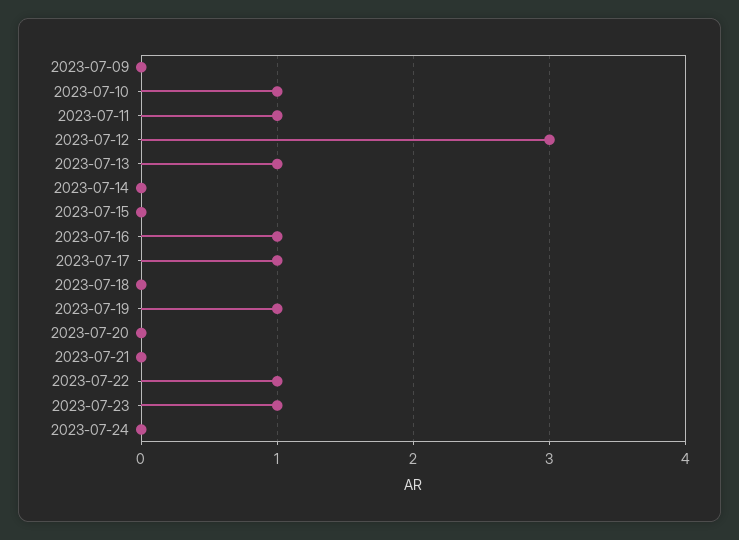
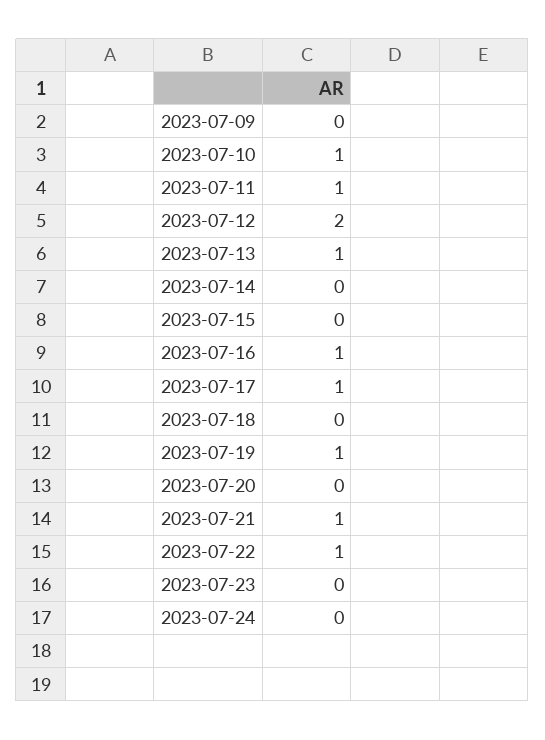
  {
    "2023-07-09": 0,
    "2023-07-10": 1,
    "2023-07-11": 1,
-   "2023-07-12": 3,
+   "2023-07-12": 2,
    "2023-07-13": 1,
    "2023-07-14": 0,
    "2023-07-15": 0,
    "2023-07-16": 1,
    "2023-07-17": 1,
    "2023-07-18": 0,
    "2023-07-19": 1,
    "2023-07-20": 0,
-   "2023-07-21": 0,
+   "2023-07-21": 1,
    "2023-07-22": 1,
-   "2023-07-23": 1,
+   "2023-07-23": 0,
    "2023-07-24": 0
  }

